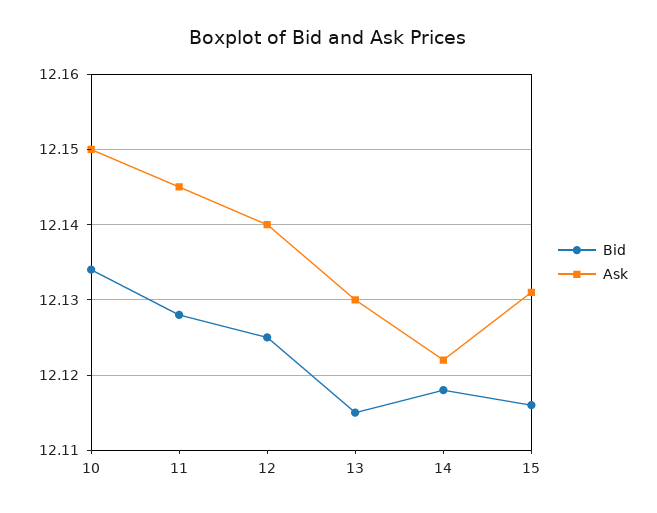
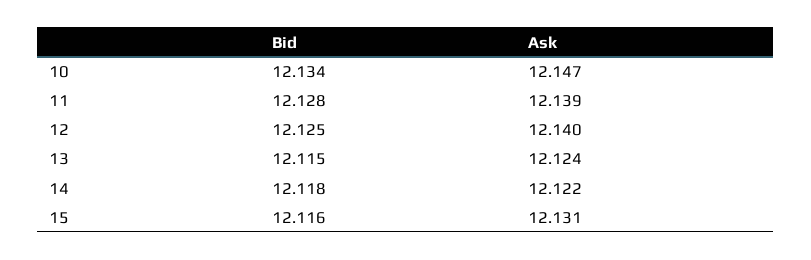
  {
    "Bid": {
      "10": 12.134,
      "11": 12.128,
      "12": 12.125,
      "13": 12.115,
      "14": 12.118,
      "15": 12.116
    },
    "Ask": {
-     "10": 12.15,
+     "10": 12.147,
-     "11": 12.145,
+     "11": 12.139,
      "12": 12.14,
-     "13": 12.13,
+     "13": 12.124,
      "14": 12.122,
      "15": 12.131
    }
  }

